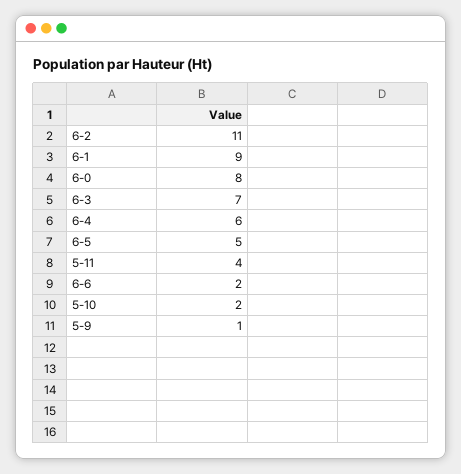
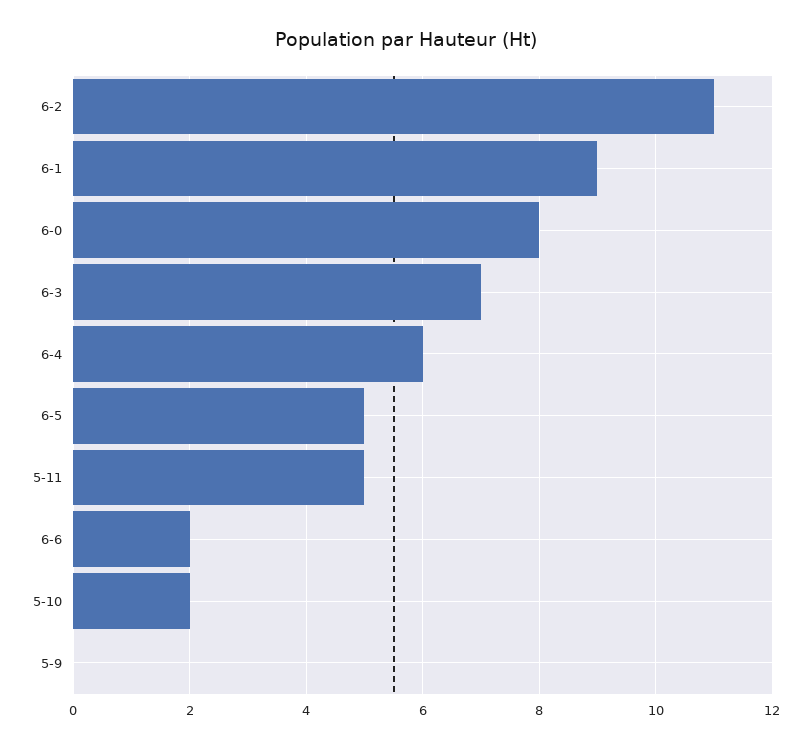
  {
    "6-2": 11,
    "6-1": 9,
    "6-0": 8,
    "6-3": 7,
    "6-4": 6,
    "6-5": 5,
-   "5-11": 4,
+   "5-11": 5,
    "6-6": 2,
    "5-10": 2,
-   "5-9": 1
+   "5-9": 0
  }

